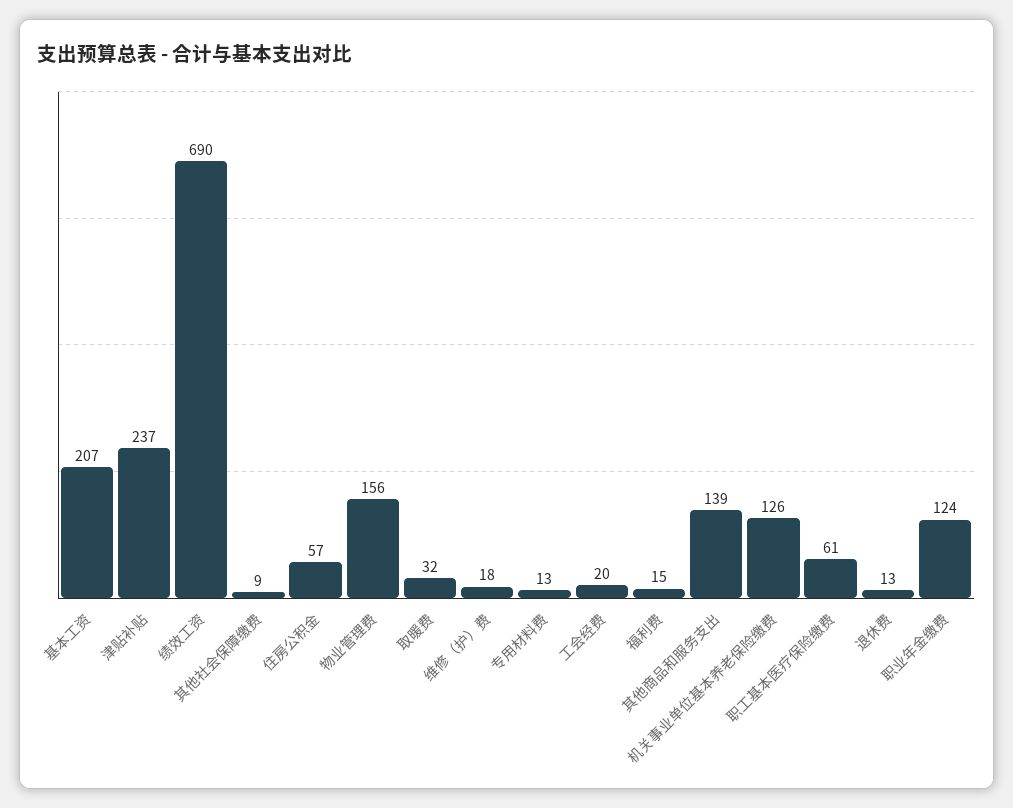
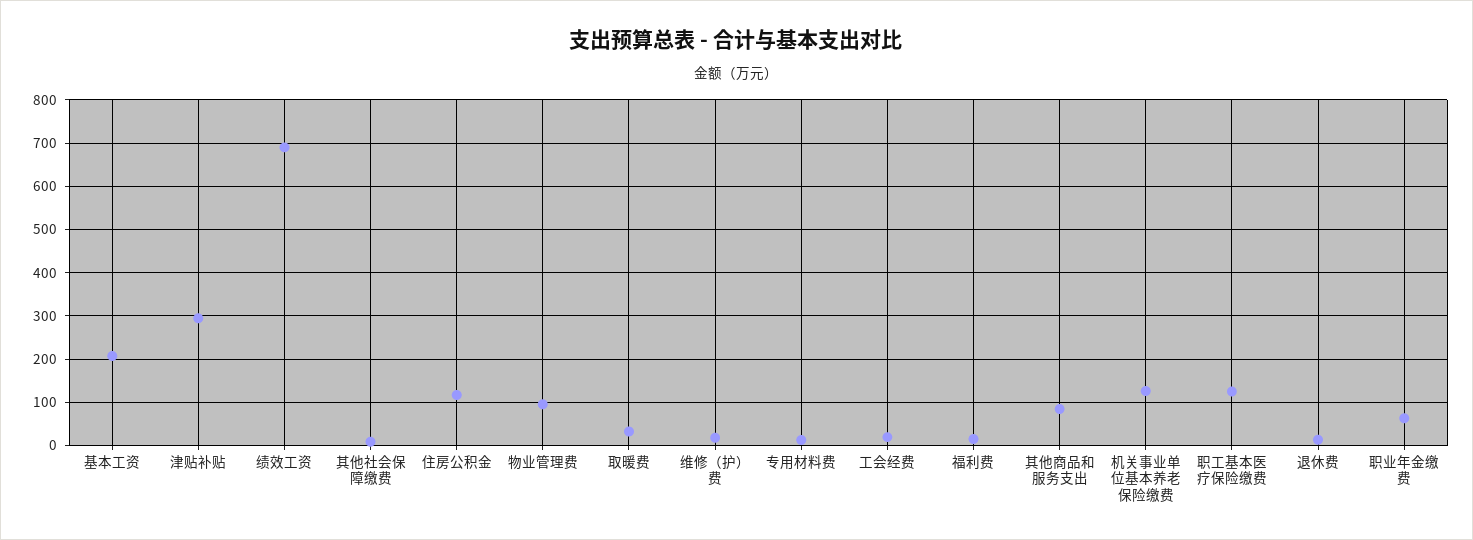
  {
    "基本工资": 207,
-   "津贴补贴": 237,
+   "津贴补贴": 300,
    "绩效工资": 690,
    "其他社会保障缴费": 9,
-   "住房公积金": 57,
+   "住房公积金": 120,
-   "物业管理费": 156,
+   "物业管理费": 100,
    "取暖费": 32,
    "维修（护）费": 18,
    "专用材料费": 13,
    "工会经费": 20,
    "福利费": 15,
-   "其他商品和服务支出": 139,
+   "其他商品和服务支出": 80,
    "机关事业单位基本养老保险缴费": 126,
-   "职工基本医疗保险缴费": 61,
+   "职工基本医疗保险缴费": 120,
    "退休费": 13,
-   "职业年金缴费": 124
+   "职业年金缴费": 60
  }

